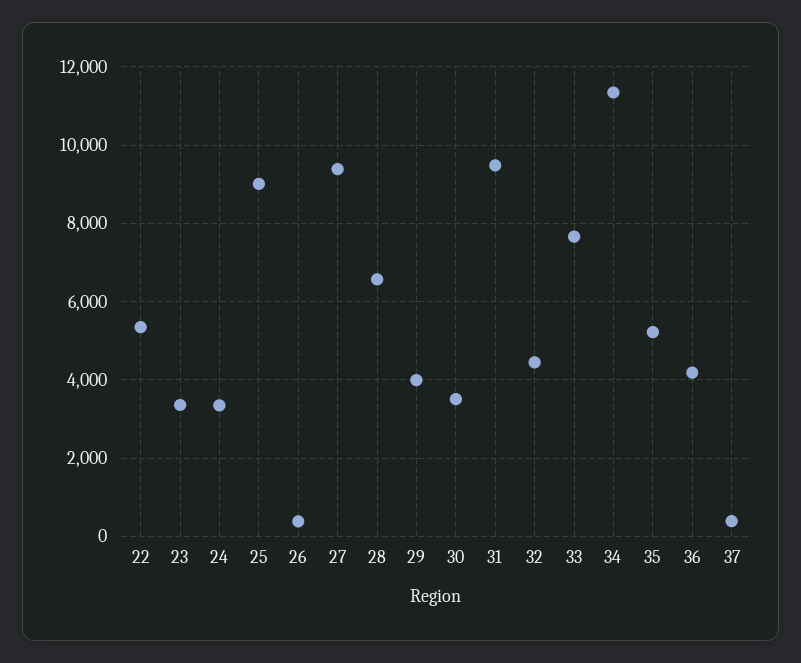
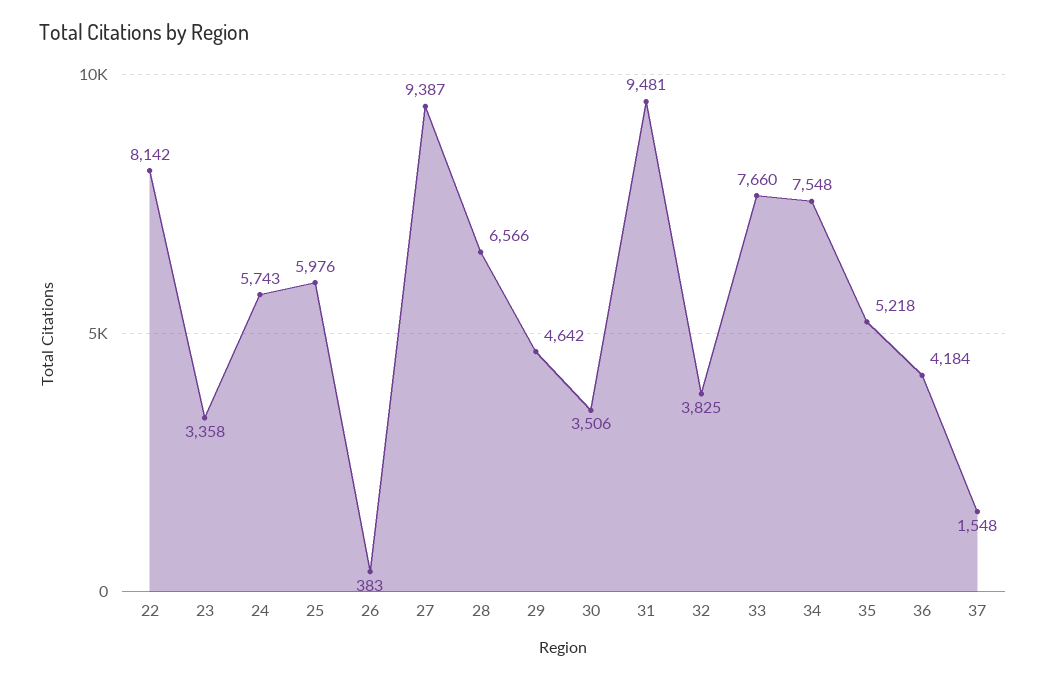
  {
-   "22": 5400,
+   "22": 8142,
    "23": 3358,
-   "24": 3400,
+   "24": 5743,
-   "25": 9000,
+   "25": 5976,
    "26": 383,
    "27": 9387,
    "28": 6566,
-   "29": 4000,
+   "29": 4642,
    "30": 3506,
    "31": 9481,
-   "32": 4400,
+   "32": 3825,
    "33": 7660,
-   "34": 11400,
+   "34": 7548,
    "35": 5218,
    "36": 4184,
-   "37": 400
+   "37": 1548
  }

